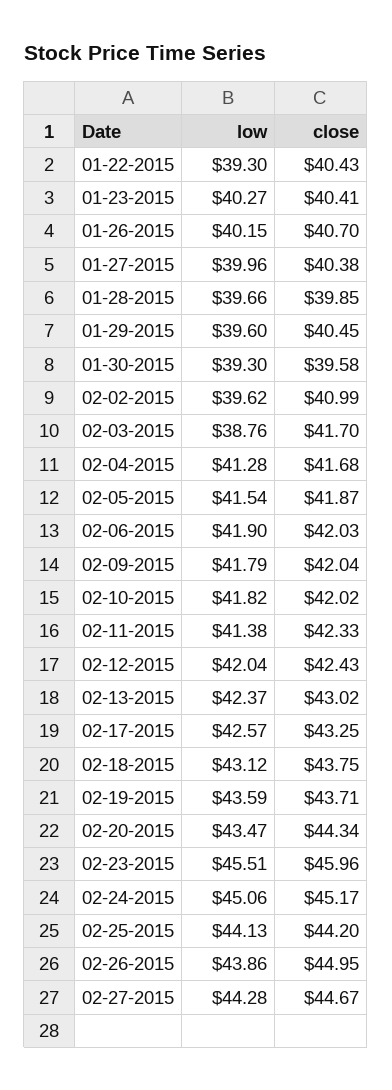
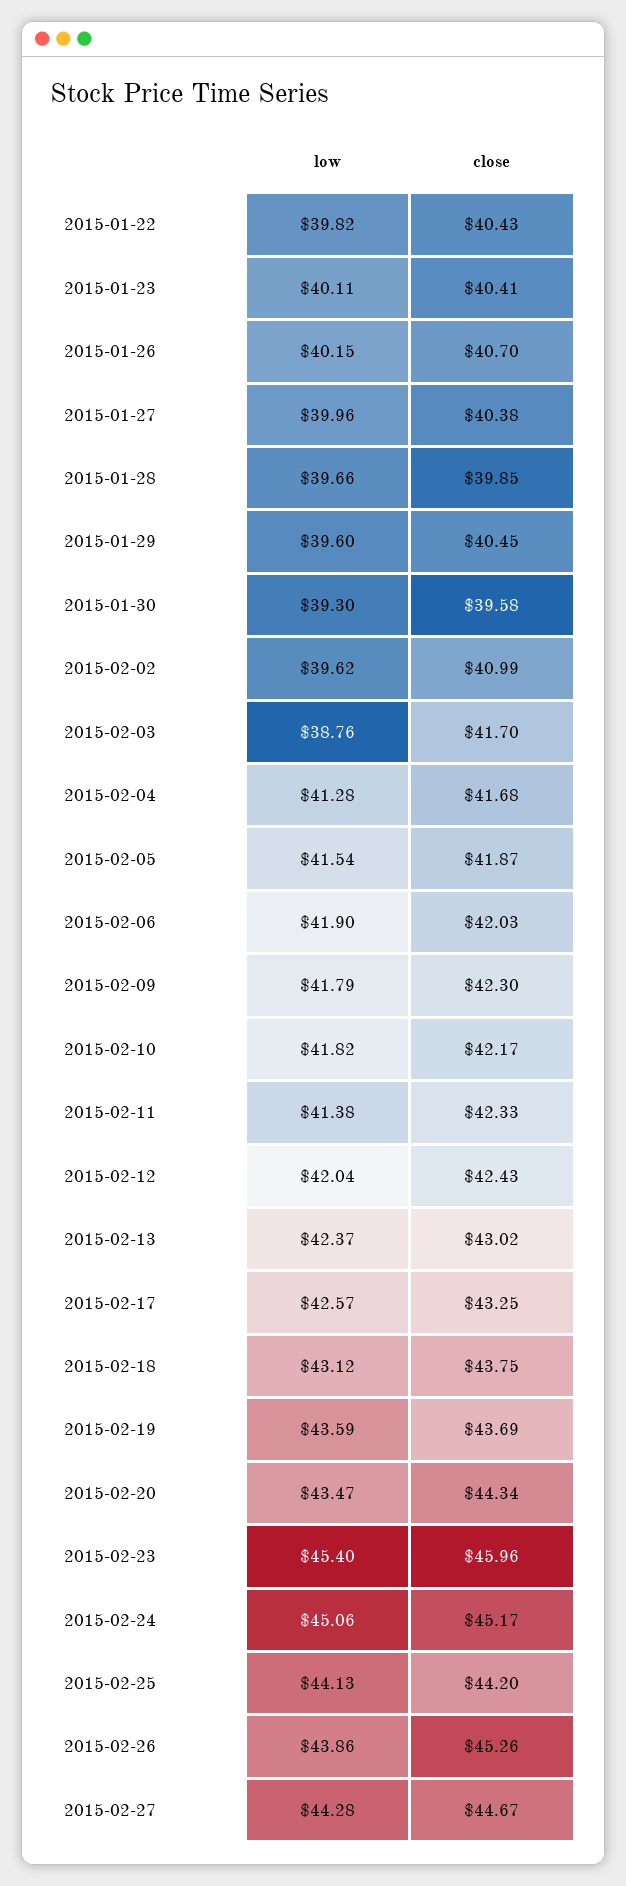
  {
    "low": {
-     "01-22-2015": 39.3,
+     "01-22-2015": 39.82,
-     "01-23-2015": 40.27,
+     "01-23-2015": 40.11,
      "01-26-2015": 40.15,
      "01-27-2015": 39.96,
      "01-28-2015": 39.66,
      "01-29-2015": 39.6,
      "01-30-2015": 39.3,
      "02-02-2015": 39.62,
      "02-03-2015": 38.76,
      "02-04-2015": 41.28,
      "02-05-2015": 41.54,
      "02-06-2015": 41.9,
      "02-09-2015": 41.79,
      "02-10-2015": 41.82,
      "02-11-2015": 41.38,
      "02-12-2015": 42.04,
      "02-13-2015": 42.37,
      "02-17-2015": 42.57,
      "02-18-2015": 43.12,
      "02-19-2015": 43.59,
      "02-20-2015": 43.47,
-     "02-23-2015": 45.51,
+     "02-23-2015": 45.4,
      "02-24-2015": 45.06,
      "02-25-2015": 44.13,
      "02-26-2015": 43.86,
      "02-27-2015": 44.28
    },
    "close": {
      "01-22-2015": 40.43,
      "01-23-2015": 40.41,
      "01-26-2015": 40.7,
      "01-27-2015": 40.38,
      "01-28-2015": 39.85,
      "01-29-2015": 40.45,
      "01-30-2015": 39.58,
      "02-02-2015": 40.99,
      "02-03-2015": 41.7,
      "02-04-2015": 41.68,
      "02-05-2015": 41.87,
      "02-06-2015": 42.03,
-     "02-09-2015": 42.04,
+     "02-09-2015": 42.3,
-     "02-10-2015": 42.02,
+     "02-10-2015": 42.17,
      "02-11-2015": 42.33,
      "02-12-2015": 42.43,
      "02-13-2015": 43.02,
      "02-17-2015": 43.25,
      "02-18-2015": 43.75,
-     "02-19-2015": 43.71,
+     "02-19-2015": 43.69,
      "02-20-2015": 44.34,
      "02-23-2015": 45.96,
      "02-24-2015": 45.17,
      "02-25-2015": 44.2,
-     "02-26-2015": 44.95,
+     "02-26-2015": 45.26,
      "02-27-2015": 44.67
    }
  }

